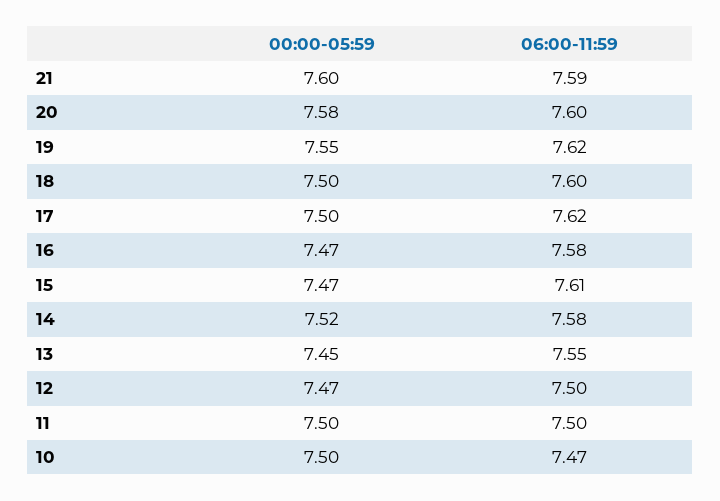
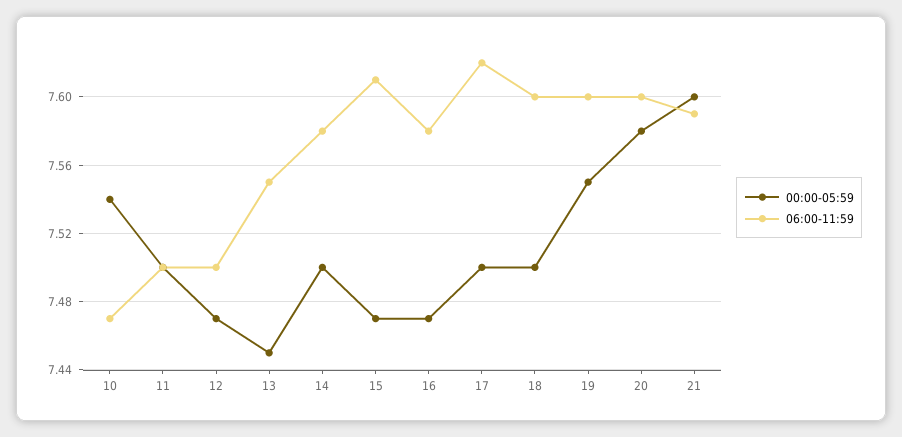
  {
    "00:00-05:59": {
      "21": 7.6,
      "20": 7.58,
      "19": 7.55,
      "18": 7.5,
      "17": 7.5,
      "16": 7.47,
      "15": 7.47,
-     "14": 7.52,
+     "14": 7.5,
      "13": 7.45,
      "12": 7.47,
      "11": 7.5,
-     "10": 7.5
+     "10": 7.54
    },
    "06:00-11:59": {
      "21": 7.59,
      "20": 7.6,
-     "19": 7.62,
+     "19": 7.6,
      "18": 7.6,
      "17": 7.62,
      "16": 7.58,
      "15": 7.61,
      "14": 7.58,
      "13": 7.55,
      "12": 7.5,
      "11": 7.5,
      "10": 7.47
    }
  }

